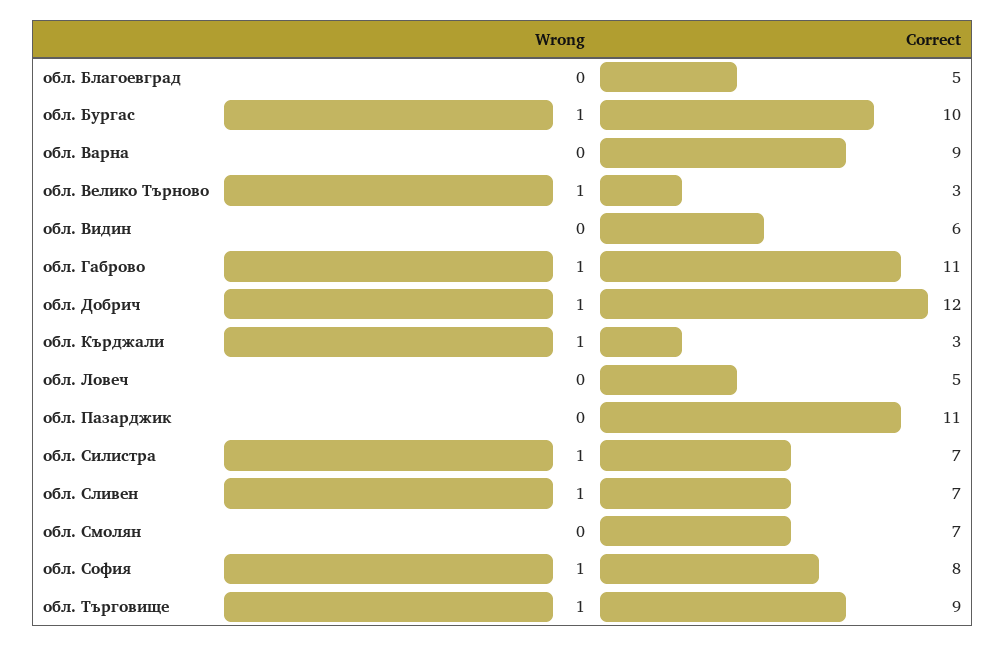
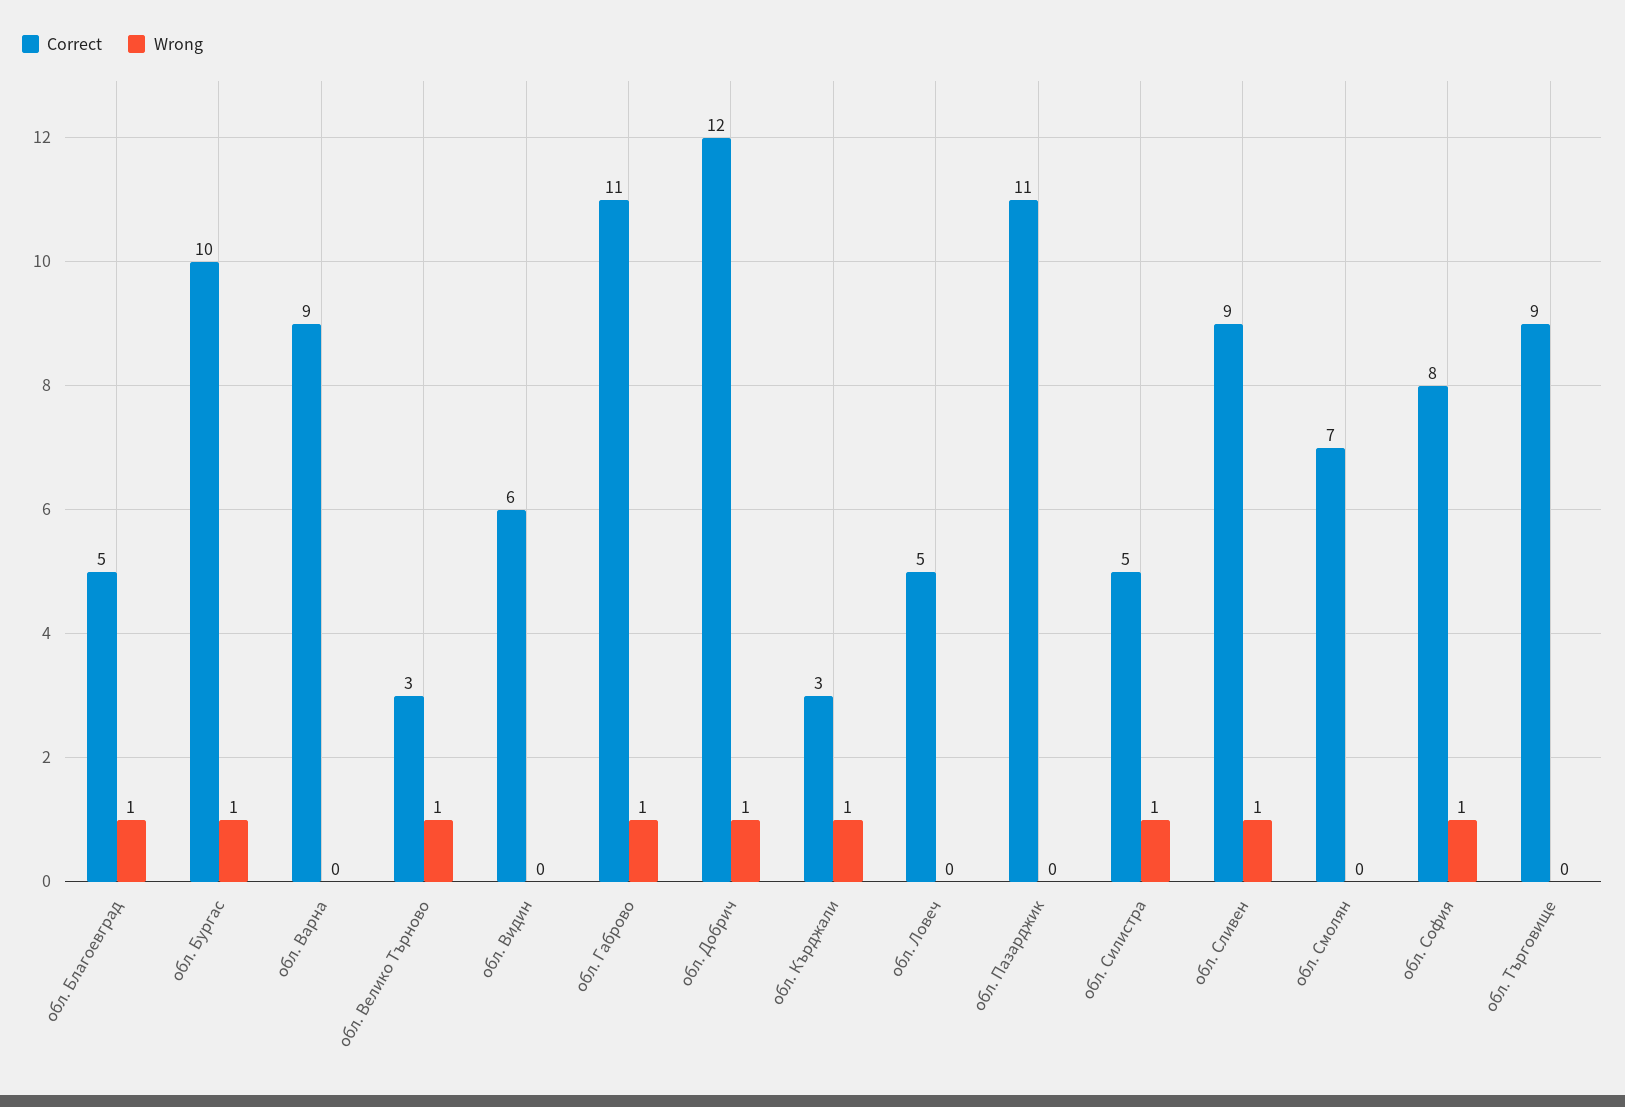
  {
    "Wrong": {
-     "обл. Благоевград": 0,
+     "обл. Благоевград": 1,
      "обл. Бургас": 1,
      "обл. Варна": 0,
      "обл. Велико Търново": 1,
      "обл. Видин": 0,
      "обл. Габрово": 1,
      "обл. Добрич": 1,
      "обл. Кърджали": 1,
      "обл. Ловеч": 0,
      "обл. Пазарджик": 0,
      "обл. Силистра": 1,
      "обл. Сливен": 1,
      "обл. Смолян": 0,
      "обл. София": 1,
-     "обл. Търговище": 1
+     "обл. Търговище": 0
    },
    "Correct": {
      "обл. Благоевград": 5,
      "обл. Бургас": 10,
      "обл. Варна": 9,
      "обл. Велико Търново": 3,
      "обл. Видин": 6,
      "обл. Габрово": 11,
      "обл. Добрич": 12,
      "обл. Кърджали": 3,
      "обл. Ловеч": 5,
      "обл. Пазарджик": 11,
-     "обл. Силистра": 7,
+     "обл. Силистра": 5,
-     "обл. Сливен": 7,
+     "обл. Сливен": 9,
      "обл. Смолян": 7,
      "обл. София": 8,
      "обл. Търговище": 9
    }
  }

